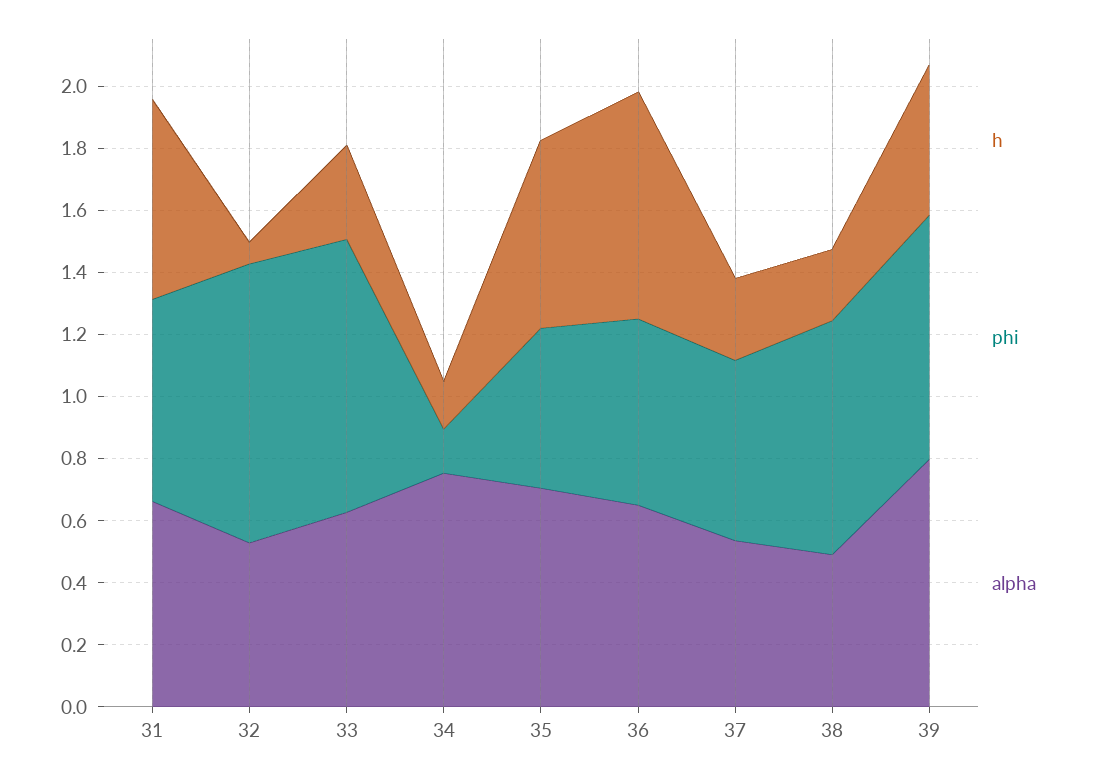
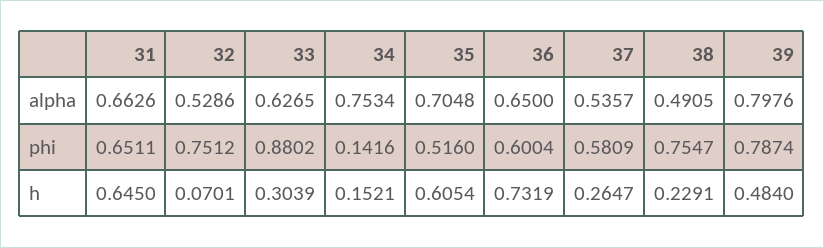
  {
    "h": {
      "31": 0.645,
      "32": 0.0701,
      "33": 0.3039,
      "34": 0.1521,
      "35": 0.6054,
      "36": 0.7319,
      "37": 0.2647,
      "38": 0.2291,
      "39": 0.484
    },
    "phi": {
      "31": 0.6511,
-     "32": 0.9,
+     "32": 0.7512,
      "33": 0.8802,
      "34": 0.1416,
      "35": 0.516,
      "36": 0.6004,
      "37": 0.5809,
      "38": 0.7547,
      "39": 0.7874
    },
    "alpha": {
      "31": 0.6626,
      "32": 0.5286,
      "33": 0.6265,
      "34": 0.7534,
      "35": 0.7048,
      "36": 0.65,
      "37": 0.5357,
      "38": 0.4905,
      "39": 0.7976
    }
  }

